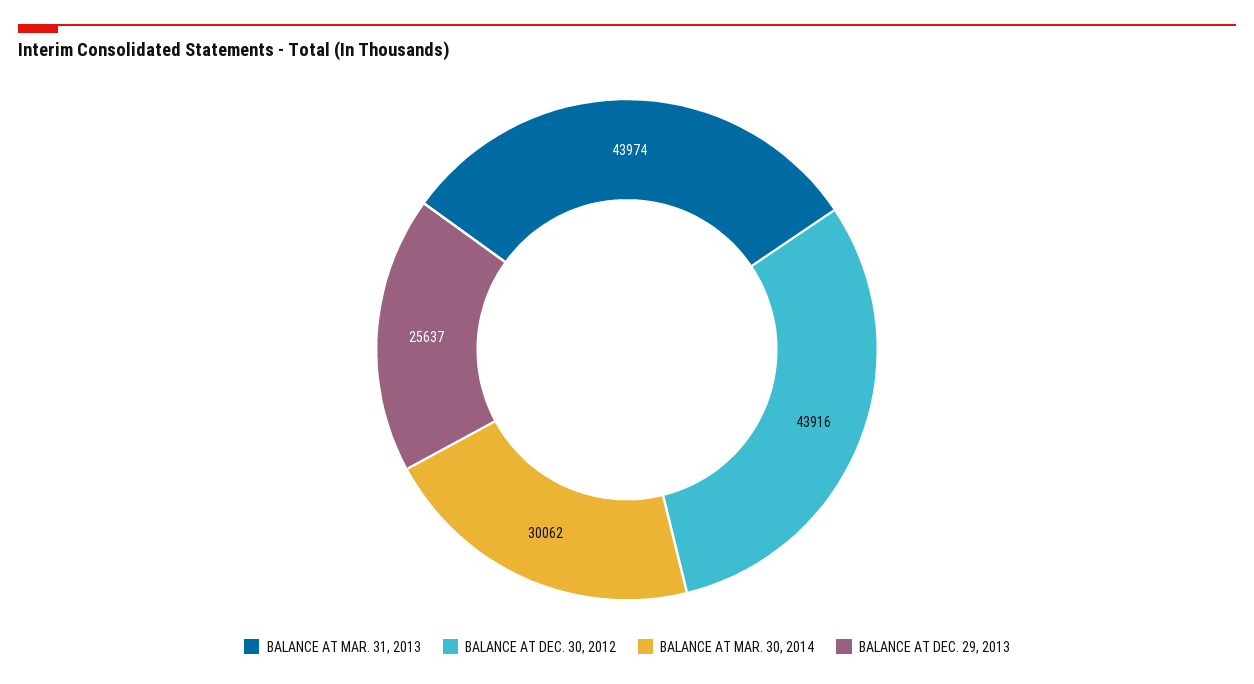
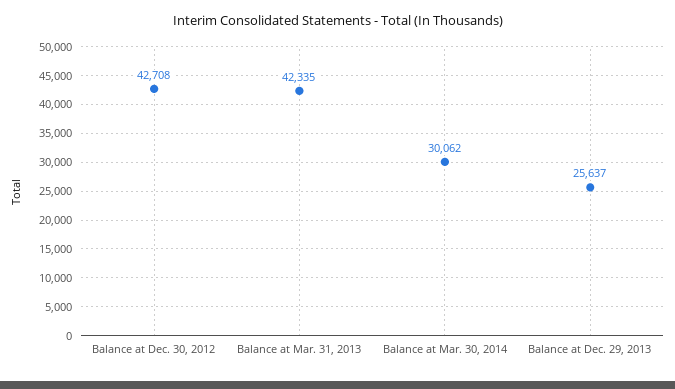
  {
-   "BALANCE AT MAR. 31, 2013": 43974,
+   "BALANCE AT MAR. 31, 2013": 42335,
-   "BALANCE AT DEC. 30, 2012": 43916,
+   "BALANCE AT DEC. 30, 2012": 42708,
    "BALANCE AT MAR. 30, 2014": 30062,
    "BALANCE AT DEC. 29, 2013": 25637
  }

